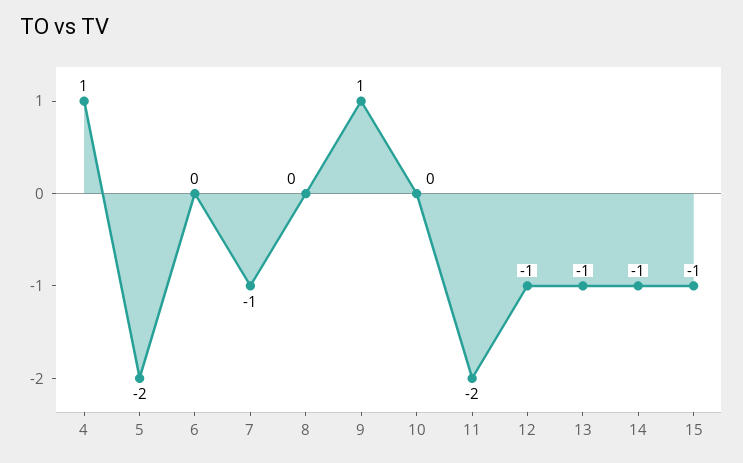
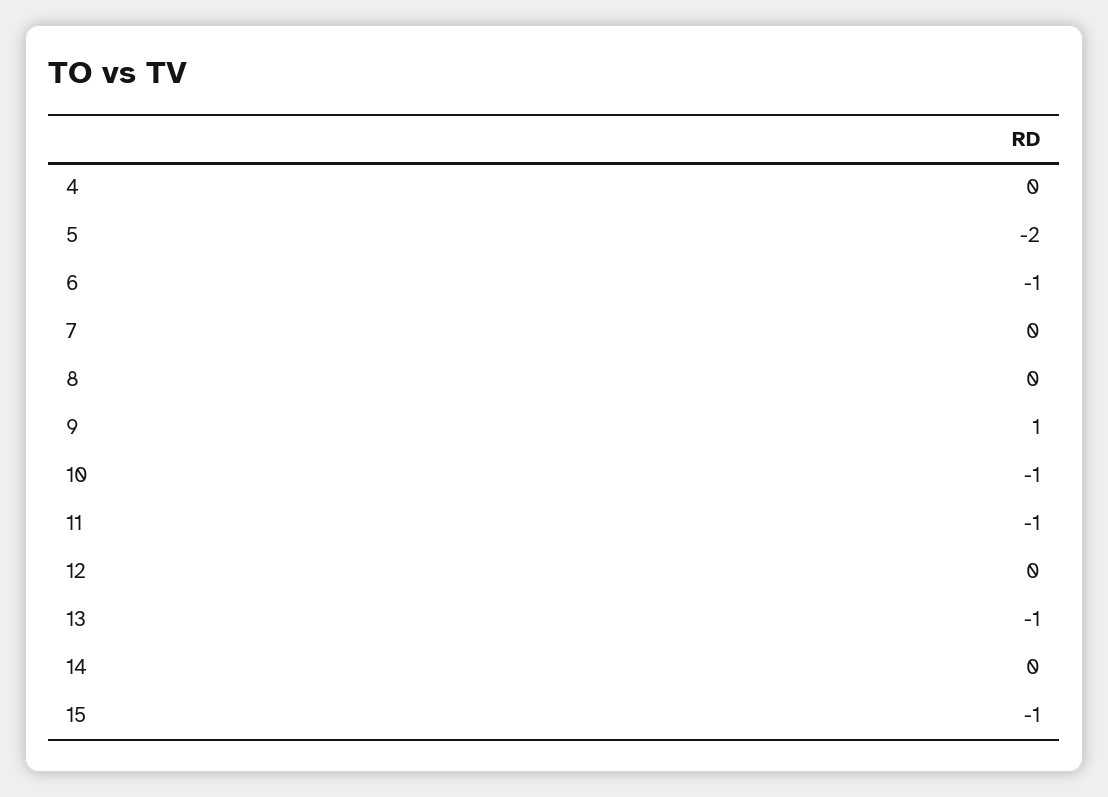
  {
-   "4": 1,
+   "4": 0,
    "5": -2,
-   "6": 0,
+   "6": -1,
-   "7": -1,
+   "7": 0,
    "8": 0,
    "9": 1,
-   "10": 0,
+   "10": -1,
-   "11": -2,
+   "11": -1,
-   "12": -1,
+   "12": 0,
    "13": -1,
-   "14": -1,
+   "14": 0,
    "15": -1
  }

